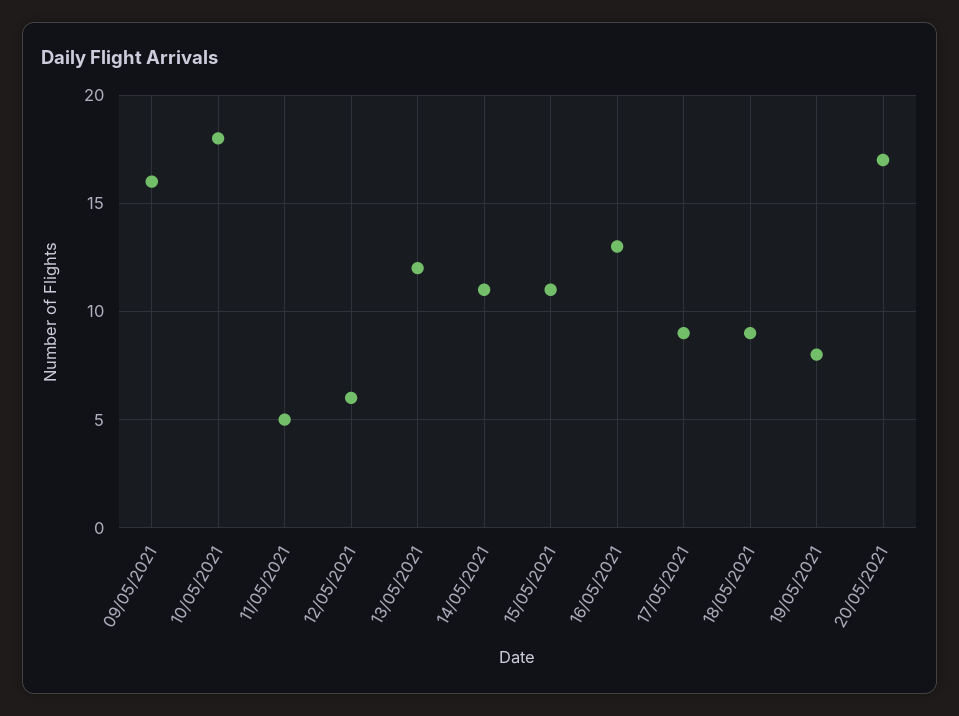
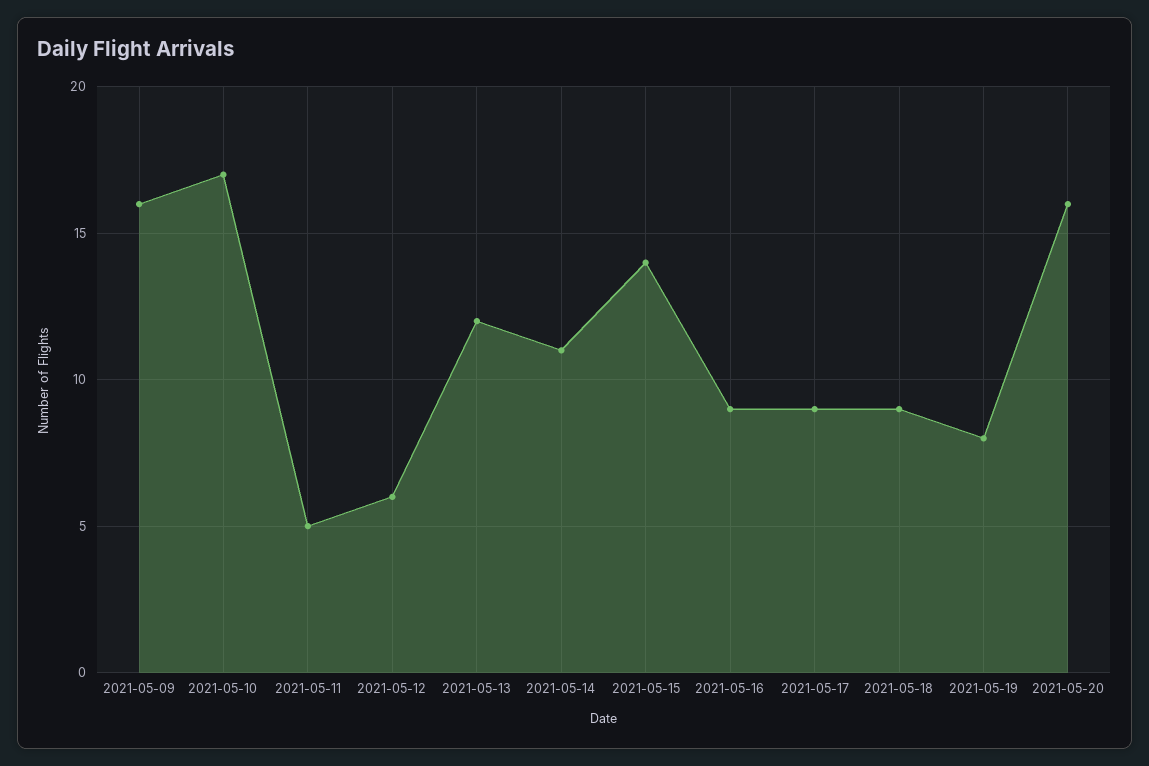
  {
    "09/05/2021": 16,
-   "10/05/2021": 18,
+   "10/05/2021": 17,
    "11/05/2021": 5,
    "12/05/2021": 6,
    "13/05/2021": 12,
    "14/05/2021": 11,
-   "15/05/2021": 11,
+   "15/05/2021": 14,
-   "16/05/2021": 13,
+   "16/05/2021": 9,
    "17/05/2021": 9,
    "18/05/2021": 9,
    "19/05/2021": 8,
-   "20/05/2021": 17
+   "20/05/2021": 16
  }

